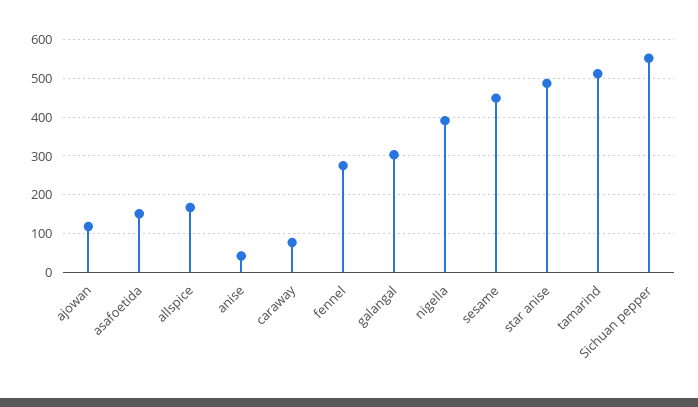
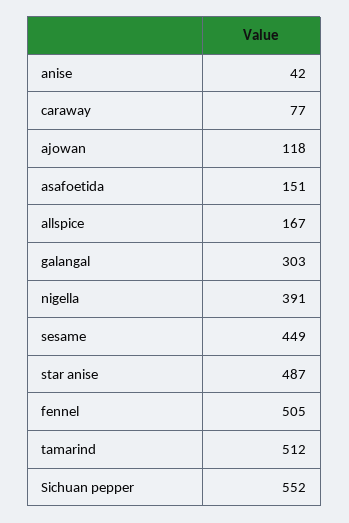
  {
    "ajowan": 118,
    "asafoetida": 151,
    "allspice": 167,
    "anise": 42,
    "caraway": 77,
-   "fennel": 280,
+   "fennel": 505,
    "galangal": 303,
    "nigella": 391,
    "sesame": 449,
    "star anise": 487,
    "tamarind": 512,
    "Sichuan pepper": 552
  }

